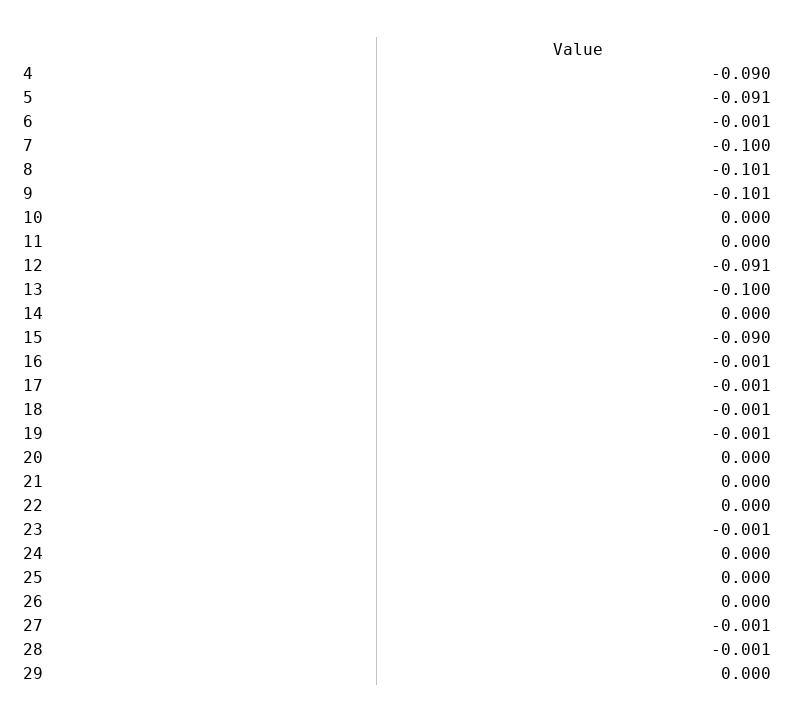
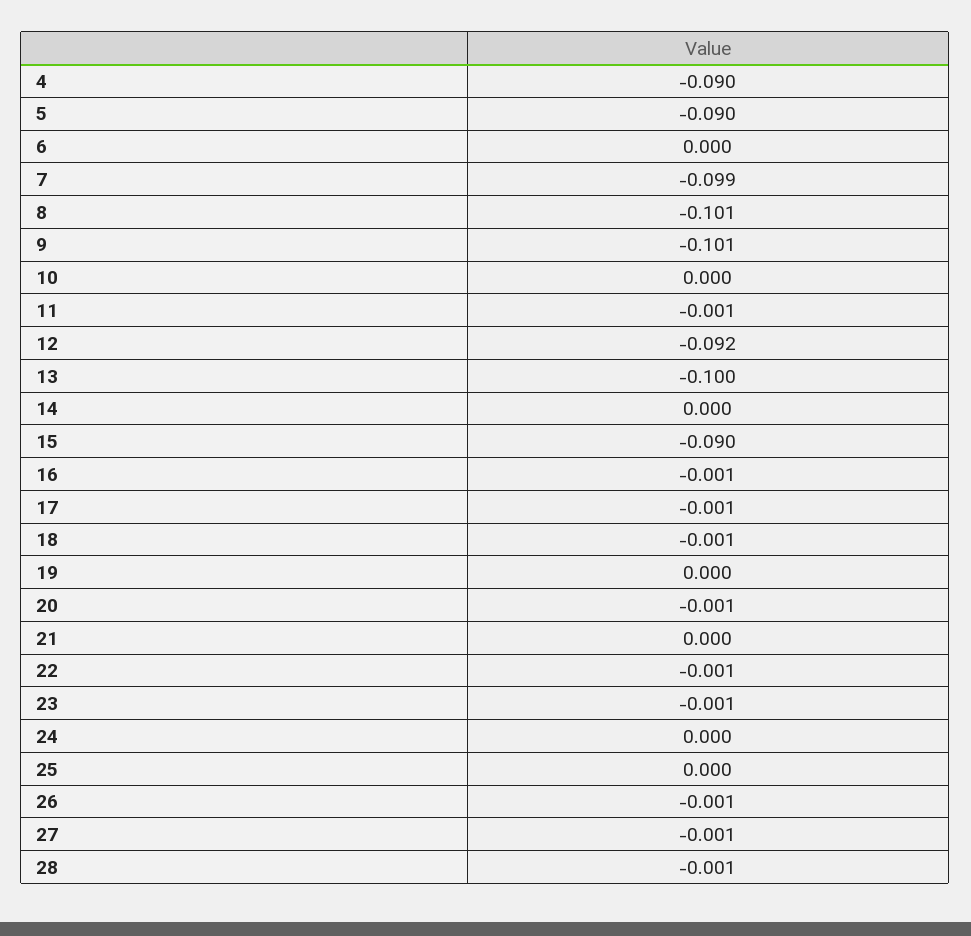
  {
    "4": -0.09,
-   "5": -0.091,
+   "5": -0.09,
-   "6": -0.001,
+   "6": 0,
-   "7": -0.1,
+   "7": -0.099,
    "8": -0.101,
    "9": -0.101,
    "10": 0,
-   "11": 0,
+   "11": -0.001,
-   "12": -0.091,
+   "12": -0.092,
    "13": -0.1,
    "14": 0,
    "15": -0.09,
    "16": -0.001,
    "17": -0.001,
    "18": -0.001,
-   "19": -0.001,
+   "19": 0,
-   "20": 0,
+   "20": -0.001,
    "21": 0,
-   "22": 0,
+   "22": -0.001,
    "23": -0.001,
    "24": 0,
    "25": 0,
-   "26": 0,
+   "26": -0.001,
    "27": -0.001,
-   "28": -0.001,
+   "28": -0.001
-   "29": 0
  }

